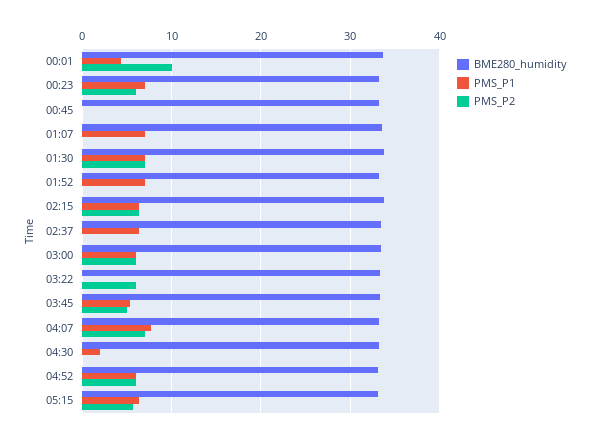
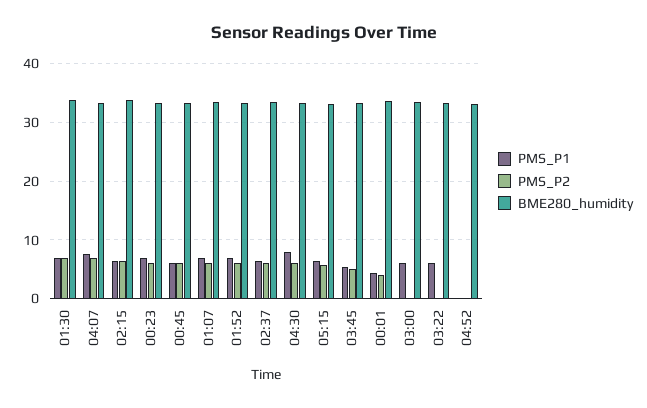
  {
    "BME280_humidity": {
      "00:01": 34,
      "00:23": 33,
      "00:45": 33,
      "01:07": 34,
      "01:30": 34,
      "01:52": 33,
      "02:15": 34,
      "02:37": 33,
      "03:00": 33,
      "03:22": 33,
      "03:45": 33,
      "04:07": 33,
      "04:30": 33,
      "04:52": 33,
      "05:15": 33
    },
    "PMS_P1": {
      "00:01": 4,
      "00:23": 7,
-     "00:45": 0,
+     "00:45": 6,
      "01:07": 7,
      "01:30": 7,
      "01:52": 7,
      "02:15": 6,
      "02:37": 6,
      "03:00": 6,
-     "03:22": 0,
+     "03:22": 6,
      "03:45": 5,
      "04:07": 8,
-     "04:30": 2,
+     "04:30": 8,
-     "04:52": 6,
+     "04:52": 0,
      "05:15": 6
    },
    "PMS_P2": {
-     "00:01": 10,
+     "00:01": 4,
      "00:23": 6,
-     "00:45": 0,
+     "00:45": 6,
-     "01:07": 0,
+     "01:07": 6,
      "01:30": 7,
-     "01:52": 0,
+     "01:52": 6,
      "02:15": 6,
-     "02:37": 0,
+     "02:37": 6,
-     "03:00": 6,
+     "03:00": 0,
-     "03:22": 6,
+     "03:22": 0,
      "03:45": 5,
      "04:07": 7,
-     "04:30": 0,
+     "04:30": 6,
-     "04:52": 6,
+     "04:52": 0,
      "05:15": 6
    }
  }

